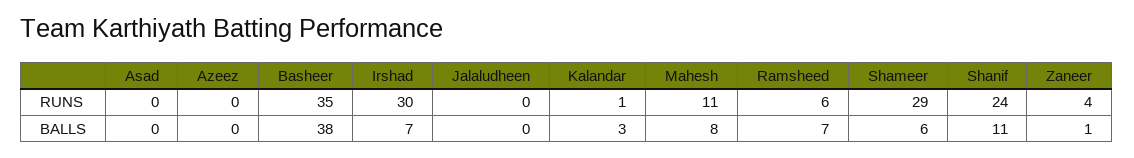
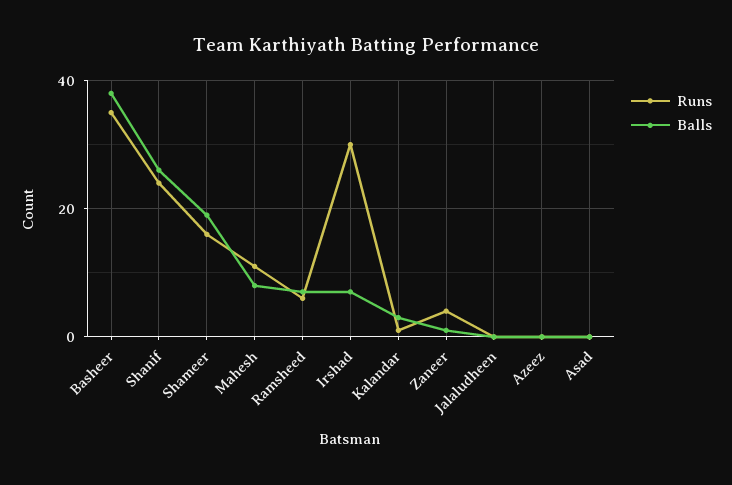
  {
    "RUNS": {
      "Asad": 0,
      "Azeez": 0,
      "Basheer": 35,
      "Irshad": 30,
      "Jalaludheen": 0,
      "Kalandar": 1,
      "Mahesh": 11,
      "Ramsheed": 6,
-     "Shameer": 29,
+     "Shameer": 15,
      "Shanif": 24,
      "Zaneer": 4
    },
    "BALLS": {
      "Asad": 0,
      "Azeez": 0,
      "Basheer": 38,
      "Irshad": 7,
      "Jalaludheen": 0,
      "Kalandar": 3,
      "Mahesh": 8,
      "Ramsheed": 7,
-     "Shameer": 6,
+     "Shameer": 20,
-     "Shanif": 11,
+     "Shanif": 25,
      "Zaneer": 1
    }
  }

